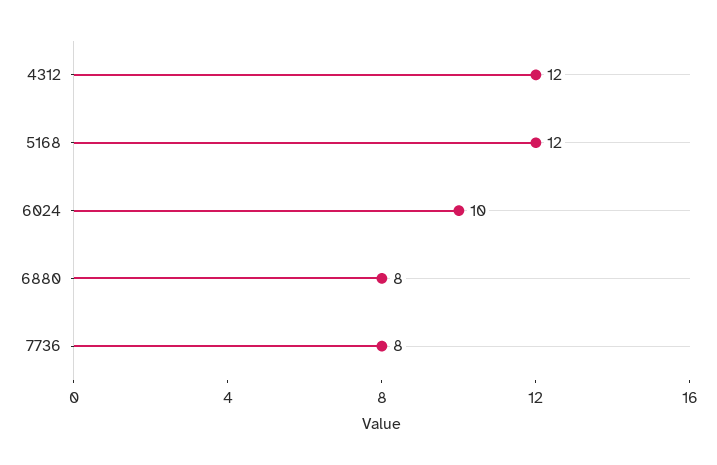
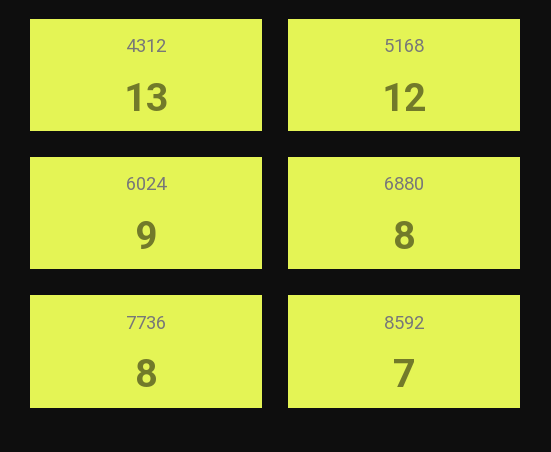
  {
-   "4312": 12,
+   "4312": 13,
    "5168": 12,
-   "6024": 10,
+   "6024": 9,
    "6880": 8,
-   "7736": 8
+   "7736": 8,
+   "8592": 7
  }

